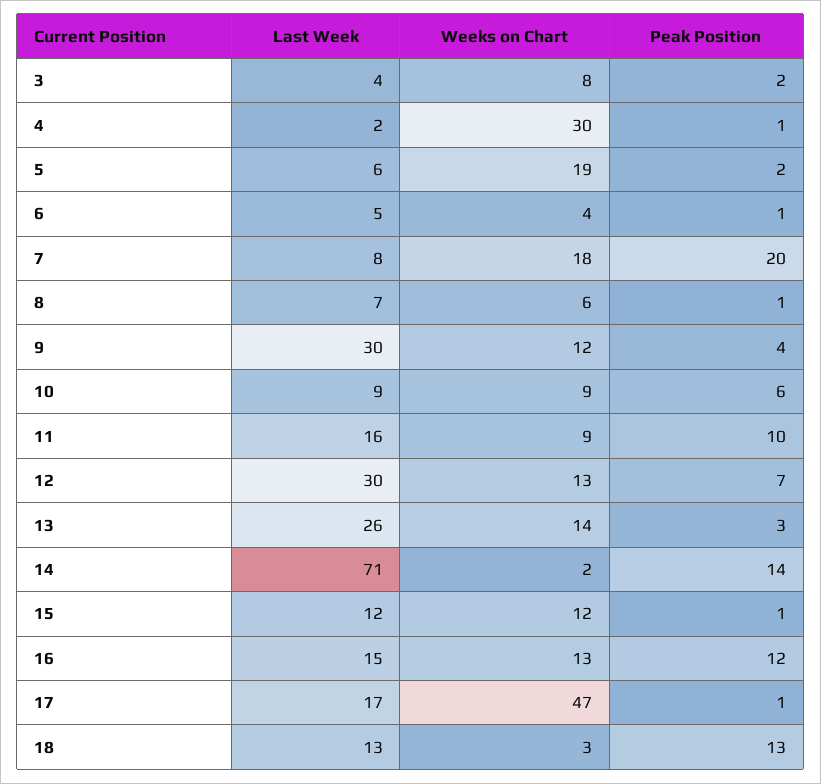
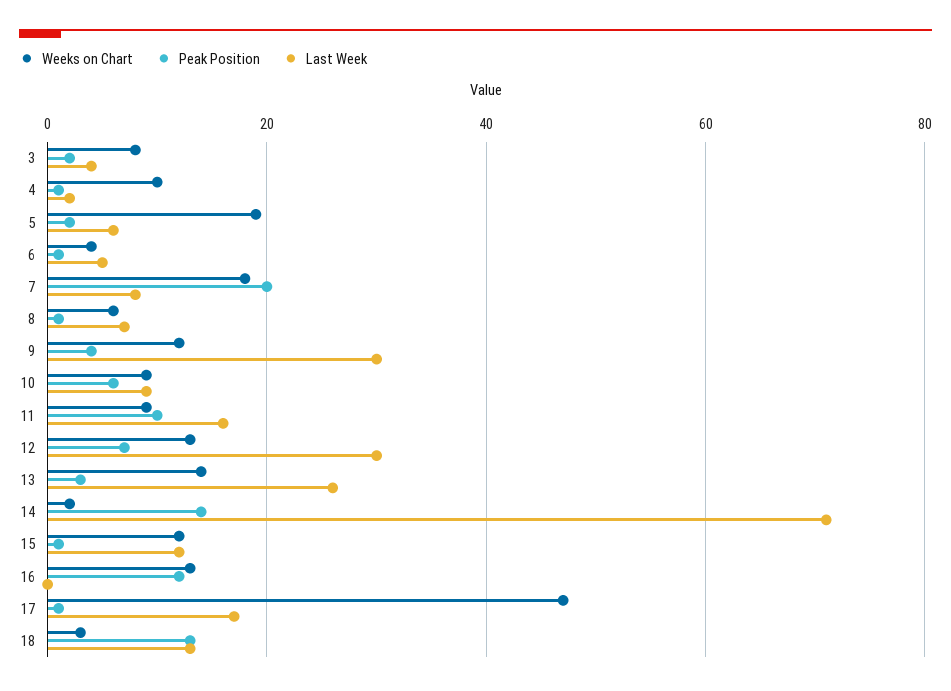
  {
    "Last Week": {
      "3": 4,
      "4": 2,
      "5": 6,
      "6": 5,
      "7": 8,
      "8": 7,
      "9": 30,
      "10": 9,
      "11": 16,
      "12": 30,
      "13": 26,
      "14": 71,
      "15": 12,
-     "16": 15,
+     "16": 0,
      "17": 17,
      "18": 13
    },
    "Weeks on Chart": {
      "3": 8,
-     "4": 30,
+     "4": 10,
      "5": 19,
      "6": 4,
      "7": 18,
      "8": 6,
      "9": 12,
      "10": 9,
      "11": 9,
      "12": 13,
      "13": 14,
      "14": 2,
      "15": 12,
      "16": 13,
      "17": 47,
      "18": 3
    },
    "Peak Position": {
      "3": 2,
      "4": 1,
      "5": 2,
      "6": 1,
      "7": 20,
      "8": 1,
      "9": 4,
      "10": 6,
      "11": 10,
      "12": 7,
      "13": 3,
      "14": 14,
      "15": 1,
      "16": 12,
      "17": 1,
      "18": 13
    }
  }

